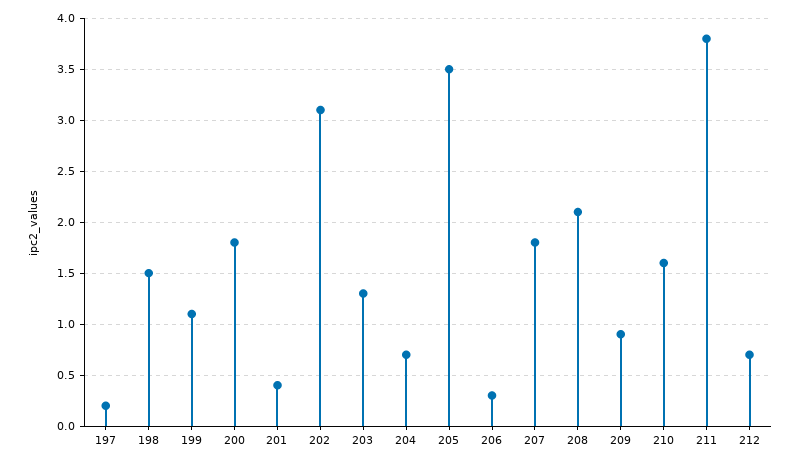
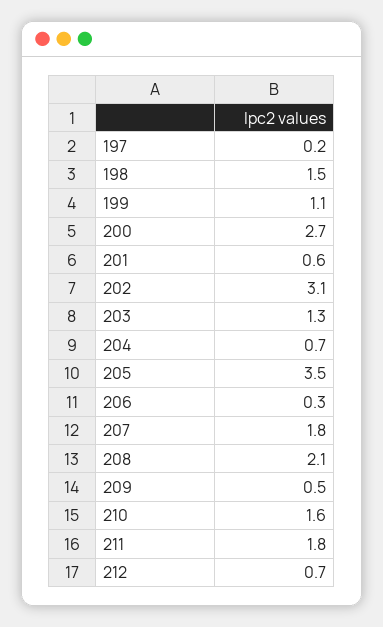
  {
    "197": 0.2,
    "198": 1.5,
    "199": 1.1,
-   "200": 1.8,
+   "200": 2.7,
-   "201": 0.4,
+   "201": 0.6,
    "202": 3.1,
    "203": 1.3,
    "204": 0.7,
    "205": 3.5,
    "206": 0.3,
    "207": 1.8,
    "208": 2.1,
-   "209": 0.9,
+   "209": 0.5,
    "210": 1.6,
-   "211": 3.8,
+   "211": 1.8,
    "212": 0.7
  }

